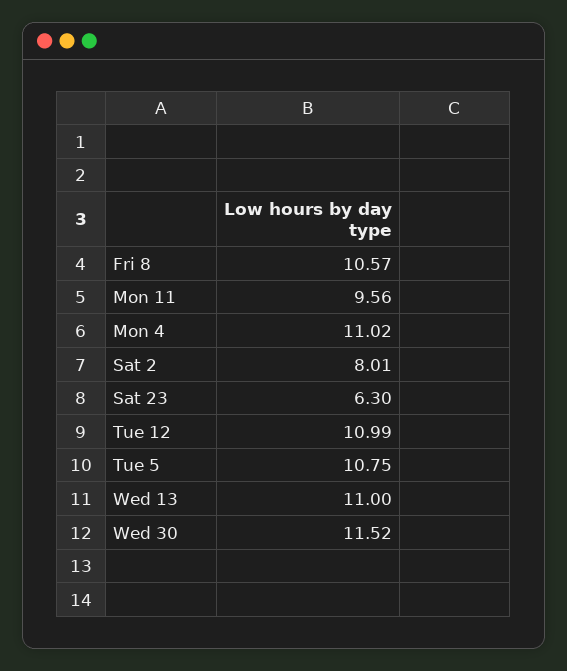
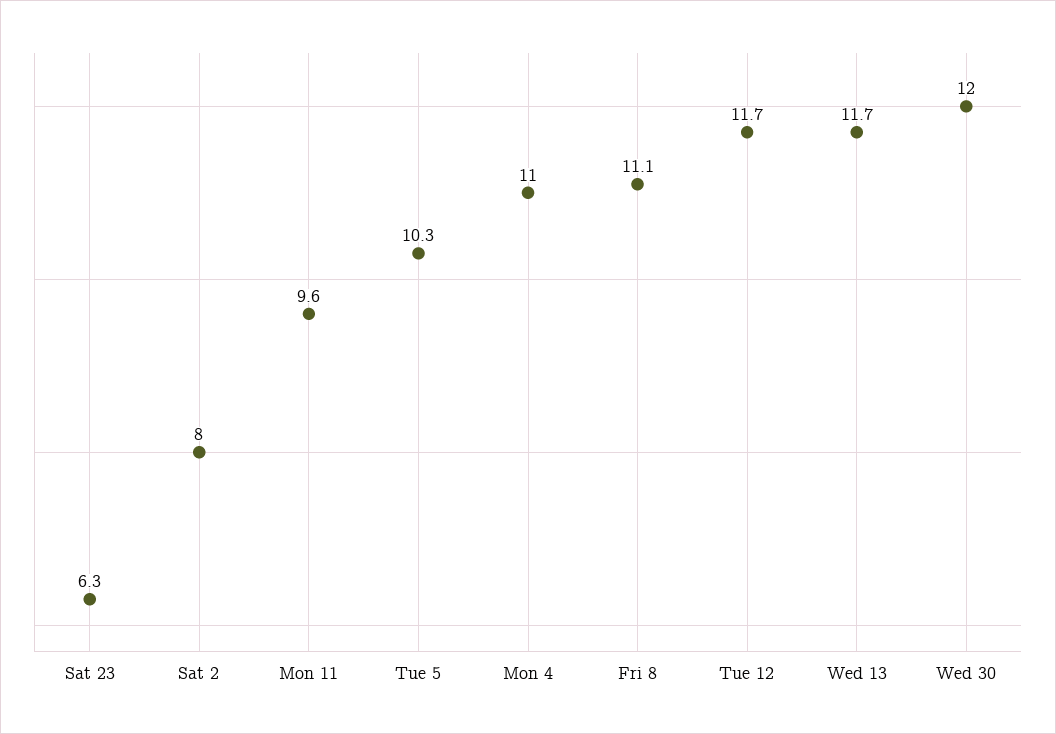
  {
-   "Fri 8": 10.57,
+   "Fri 8": 11.1,
    "Mon 11": 9.56,
    "Mon 4": 11.02,
    "Sat 2": 8.01,
    "Sat 23": 6.3,
-   "Tue 12": 10.99,
+   "Tue 12": 11.7,
-   "Tue 5": 10.75,
+   "Tue 5": 10.3,
-   "Wed 13": 11,
+   "Wed 13": 11.7,
-   "Wed 30": 11.52
+   "Wed 30": 12
  }

